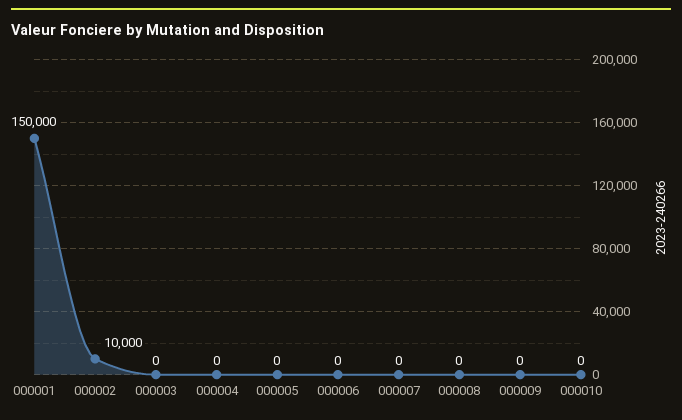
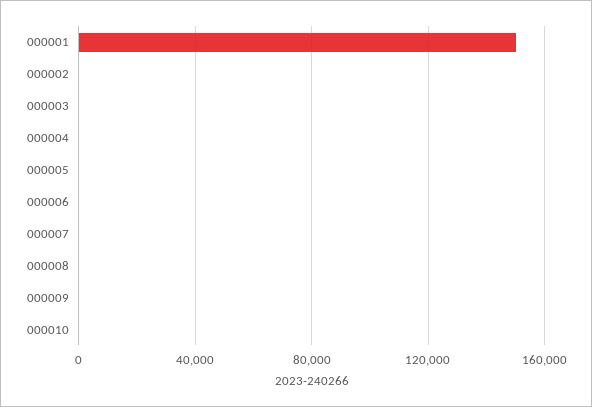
  {
    "000001": 150000,
-   "000002": 10000,
+   "000002": 0,
    "000003": 0,
    "000004": 0,
    "000005": 0,
    "000006": 0,
    "000007": 0,
    "000008": 0,
    "000009": 0,
    "000010": 0
  }

